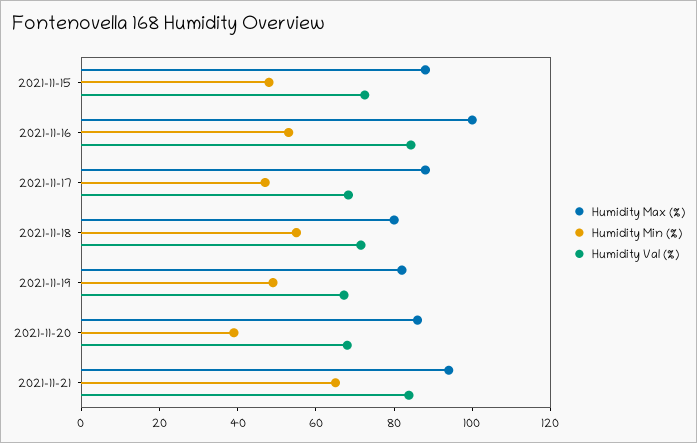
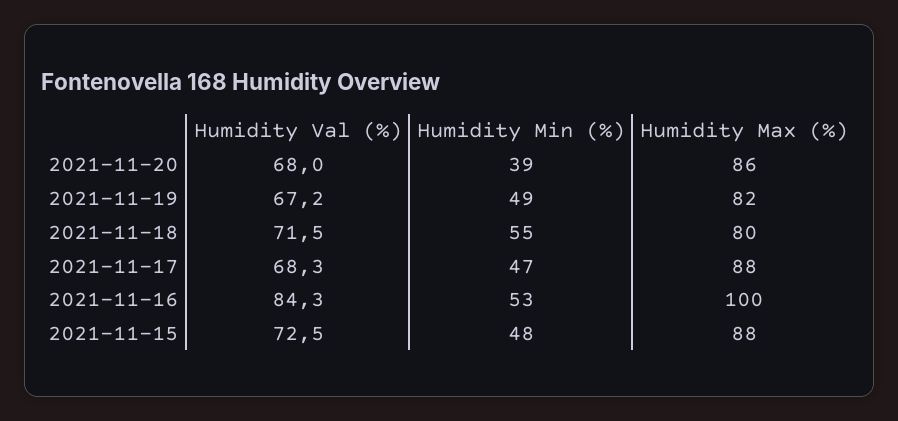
  {
    "Humidity Max (%)": {
      "2021-11-15": 88,
      "2021-11-16": 100,
      "2021-11-17": 88,
      "2021-11-18": 80,
      "2021-11-19": 82,
-     "2021-11-20": 86,
+     "2021-11-20": 86
-     "2021-11-21": 95
    },
    "Humidity Min (%)": {
      "2021-11-15": 48,
      "2021-11-16": 53,
      "2021-11-17": 47,
      "2021-11-18": 55,
      "2021-11-19": 49,
-     "2021-11-20": 39,
+     "2021-11-20": 39
-     "2021-11-21": 65
    },
    "Humidity Val (%)": {
      "2021-11-15": 72.5,
      "2021-11-16": 84.3,
      "2021-11-17": 68.3,
      "2021-11-18": 71.5,
      "2021-11-19": 67.2,
-     "2021-11-20": 68,
+     "2021-11-20": 68
-     "2021-11-21": 85
    }
  }

